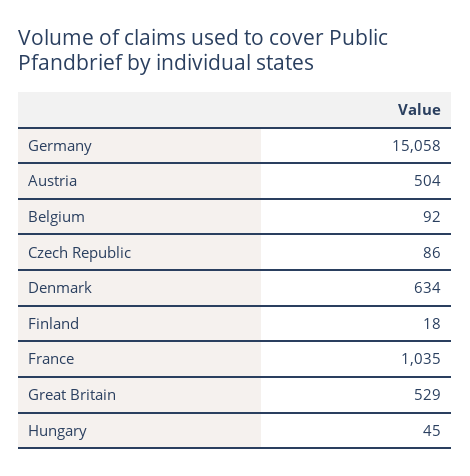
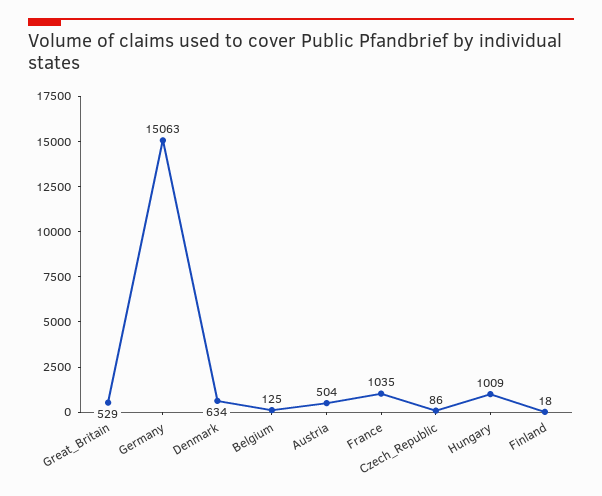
  {
-   "Germany": 15058,
+   "Germany": 15063,
    "Austria": 504,
-   "Belgium": 92,
+   "Belgium": 125,
    "Czech Republic": 86,
    "Denmark": 634,
    "Finland": 18,
    "France": 1035,
    "Great Britain": 529,
-   "Hungary": 45
+   "Hungary": 1009
  }

